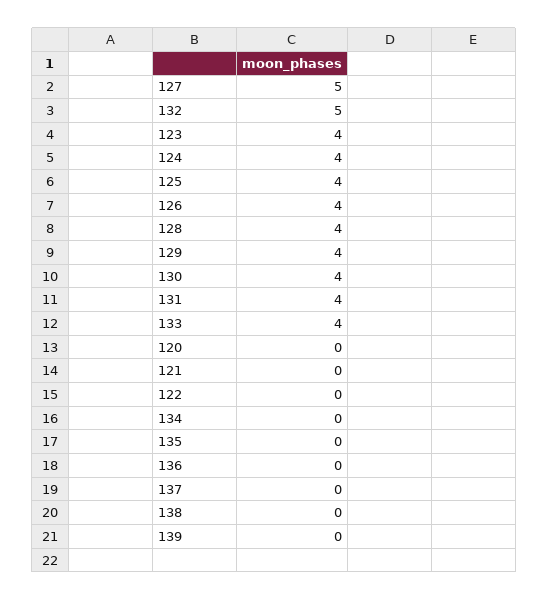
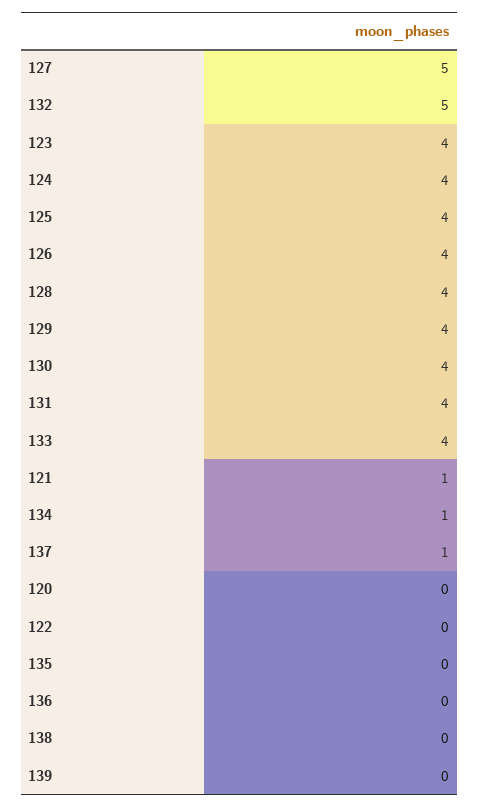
  {
    "127": 5,
    "132": 5,
    "123": 4,
    "124": 4,
    "125": 4,
    "126": 4,
    "128": 4,
    "129": 4,
    "130": 4,
    "131": 4,
    "133": 4,
    "120": 0,
-   "121": 0,
+   "121": 1,
    "122": 0,
-   "134": 0,
+   "134": 1,
    "135": 0,
    "136": 0,
-   "137": 0,
+   "137": 1,
    "138": 0,
    "139": 0
  }

